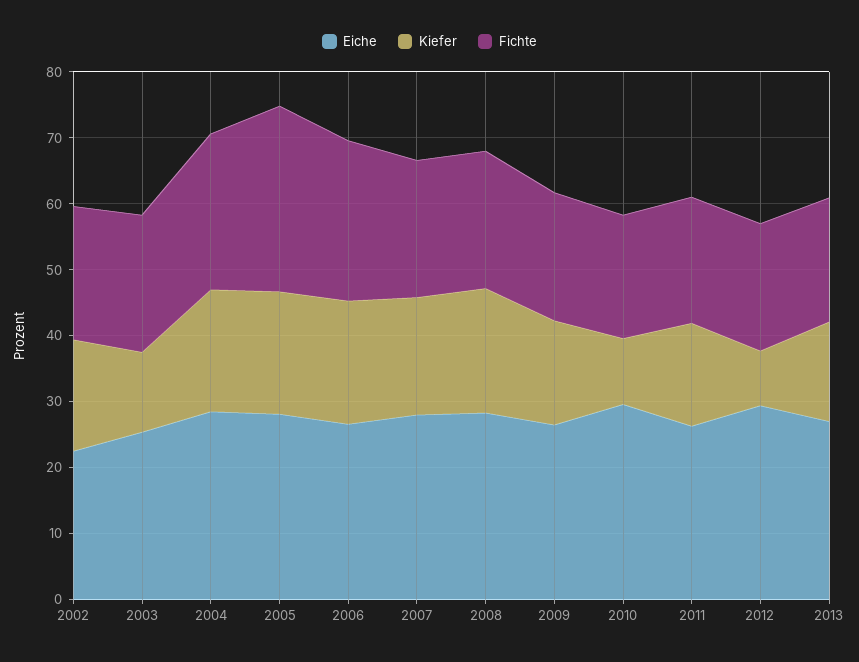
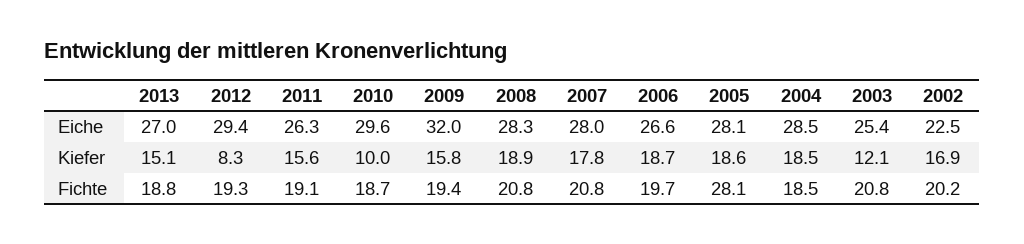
  {
    "Eiche": {
      "2002": 22.5,
      "2003": 25.4,
      "2004": 28.5,
      "2005": 28.1,
      "2006": 26.6,
      "2007": 28,
      "2008": 28.3,
-     "2009": 26,
+     "2009": 32,
      "2010": 29.6,
      "2011": 26.3,
      "2012": 29.4,
      "2013": 27
    },
    "Kiefer": {
      "2002": 16.9,
      "2003": 12.1,
      "2004": 18.5,
      "2005": 18.6,
      "2006": 18.7,
      "2007": 17.8,
      "2008": 18.9,
      "2009": 15.8,
      "2010": 10,
      "2011": 15.6,
      "2012": 8.3,
      "2013": 15.1
    },
    "Fichte": {
      "2002": 20.2,
      "2003": 20.8,
-     "2004": 24,
+     "2004": 18.5,
      "2005": 28.1,
-     "2006": 24,
+     "2006": 19.7,
      "2007": 20.8,
      "2008": 20.8,
      "2009": 19.4,
      "2010": 18.7,
      "2011": 19.1,
      "2012": 19.3,
      "2013": 18.8
    }
  }

